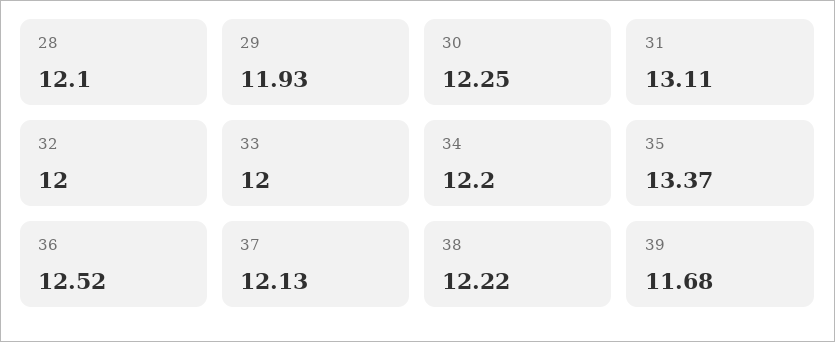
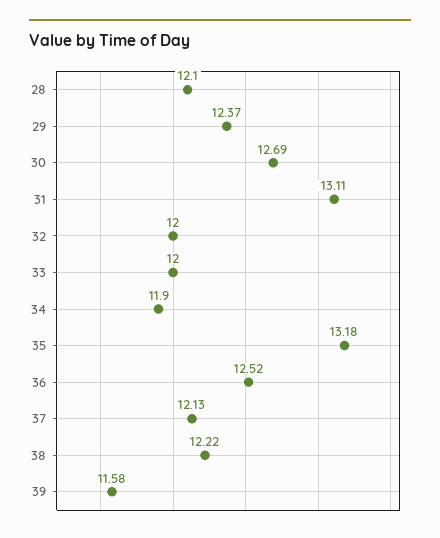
  {
    "28": 12.1,
-   "29": 11.93,
+   "29": 12.37,
-   "30": 12.25,
+   "30": 12.69,
    "31": 13.11,
    "32": 12,
    "33": 12,
-   "34": 12.2,
+   "34": 11.9,
-   "35": 13.37,
+   "35": 13.18,
    "36": 12.52,
    "37": 12.13,
    "38": 12.22,
-   "39": 11.68
+   "39": 11.58
  }

